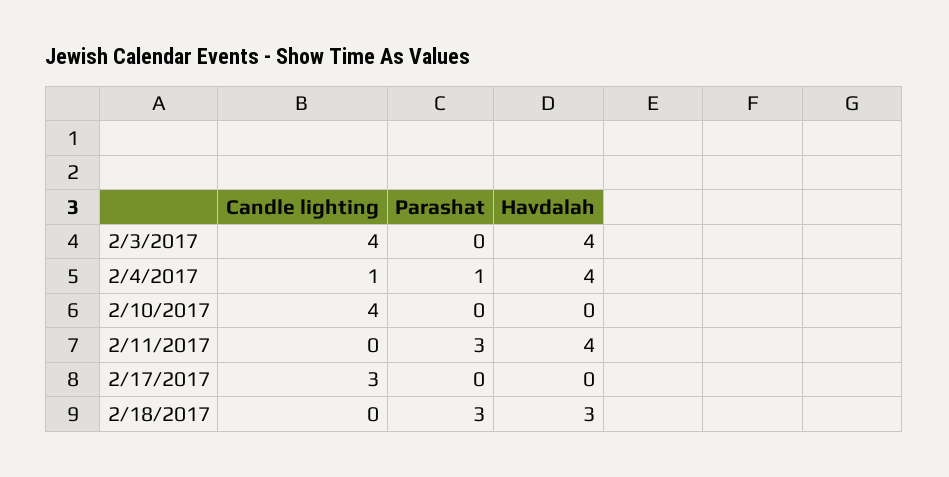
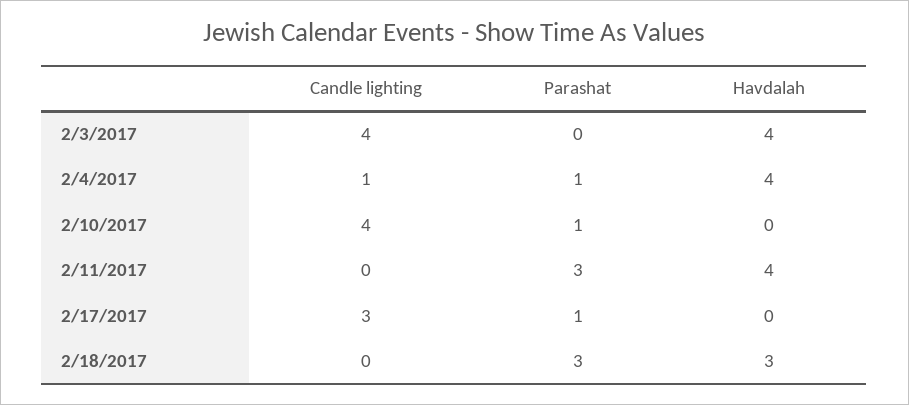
  {
    "Candle lighting": {
      "2/3/2017": 4,
      "2/4/2017": 1,
      "2/10/2017": 4,
      "2/11/2017": 0,
      "2/17/2017": 3,
      "2/18/2017": 0
    },
    "Parashat": {
      "2/3/2017": 0,
      "2/4/2017": 1,
-     "2/10/2017": 0,
+     "2/10/2017": 1,
      "2/11/2017": 3,
-     "2/17/2017": 0,
+     "2/17/2017": 1,
      "2/18/2017": 3
    },
    "Havdalah": {
      "2/3/2017": 4,
      "2/4/2017": 4,
      "2/10/2017": 0,
      "2/11/2017": 4,
      "2/17/2017": 0,
      "2/18/2017": 3
    }
  }

